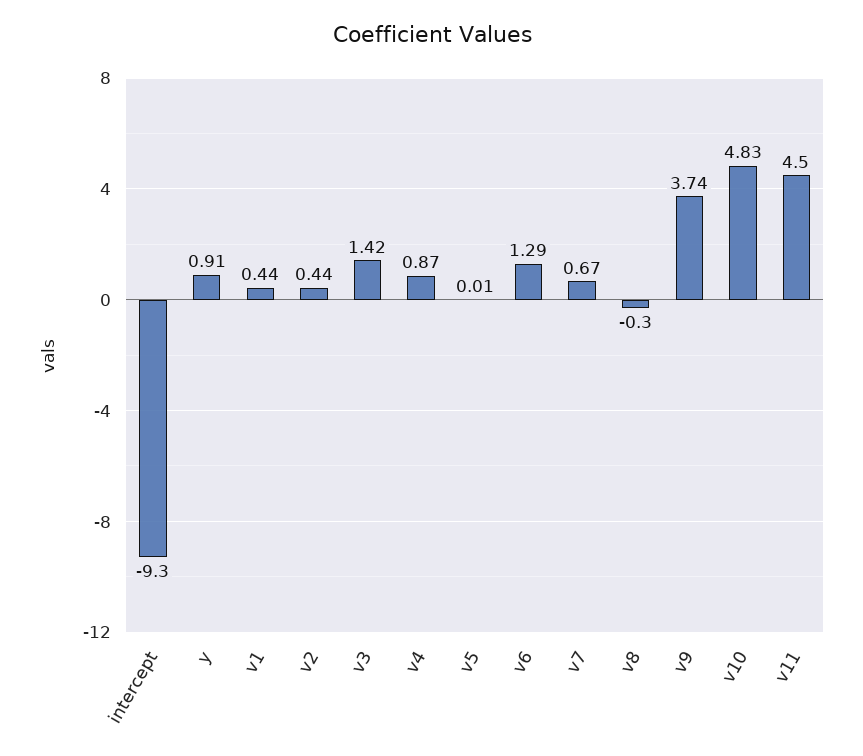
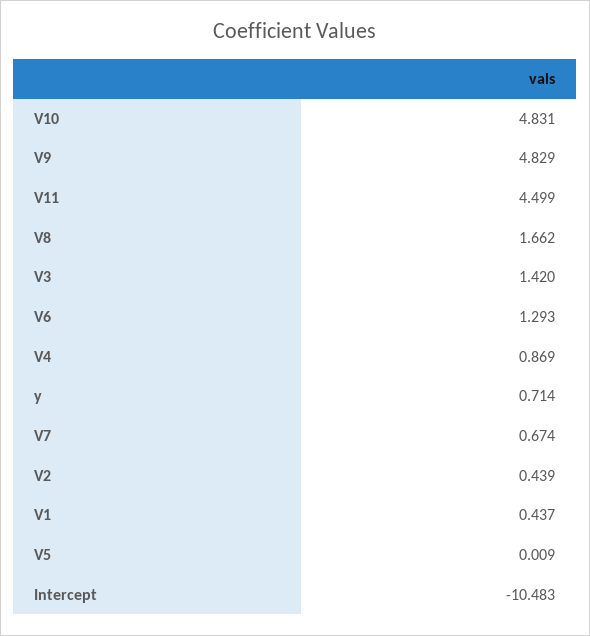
  {
-   "intercept": -9.3,
+   "intercept": -10.483,
-   "y": 0.91,
+   "y": 0.714,
    "v1": 0.437,
    "v2": 0.439,
    "v3": 1.42,
    "v4": 0.869,
    "v5": 0.009,
    "v6": 1.293,
    "v7": 0.674,
-   "v8": -0.3,
+   "v8": 1.662,
-   "v9": 3.74,
+   "v9": 4.829,
    "v10": 4.831,
    "v11": 4.499
  }

